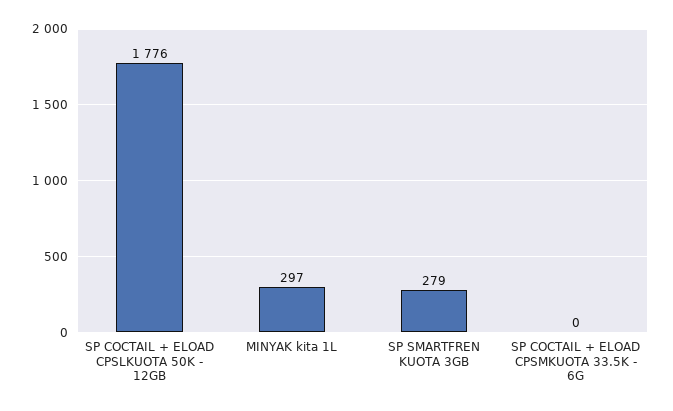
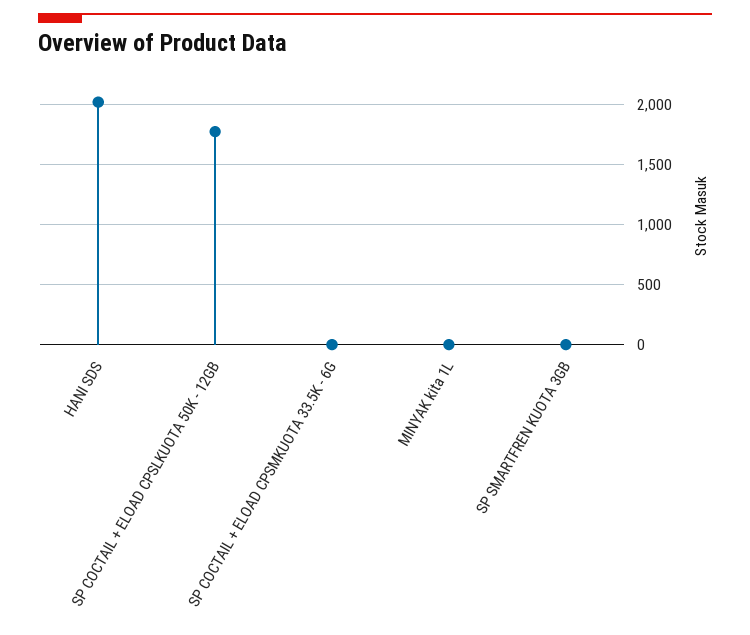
  {
    "SP COCTAIL + ELOAD CPSLKUOTA 50K - 12GB": 1776,
-   "MINYAK kita 1L": 297,
+   "MINYAK kita 1L": 0,
-   "SP SMARTFREN KUOTA 3GB": 279,
+   "SP SMARTFREN KUOTA 3GB": 0,
-   "SP COCTAIL + ELOAD CPSMKUOTA 33.5K - 6G": 0
+   "SP COCTAIL + ELOAD CPSMKUOTA 33.5K - 6G": 0,
+   "HANI SDS": 2000
  }

